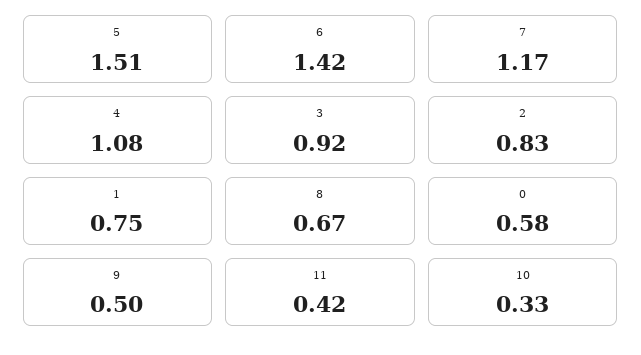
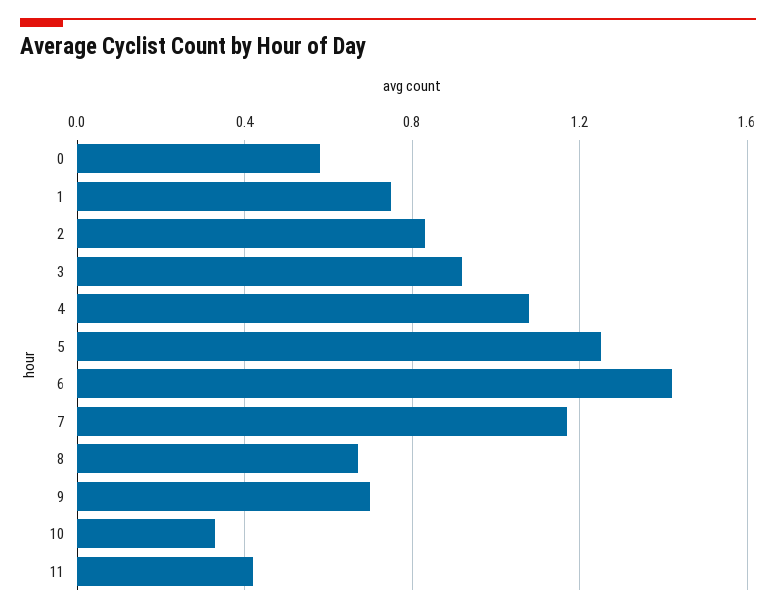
  {
-   "5": 1.51,
+   "5": 1.25,
    "6": 1.42,
    "7": 1.17,
    "4": 1.08,
    "3": 0.92,
    "2": 0.83,
    "1": 0.75,
    "8": 0.67,
    "0": 0.58,
-   "9": 0.5,
+   "9": 0.7,
    "11": 0.42,
    "10": 0.33
  }

